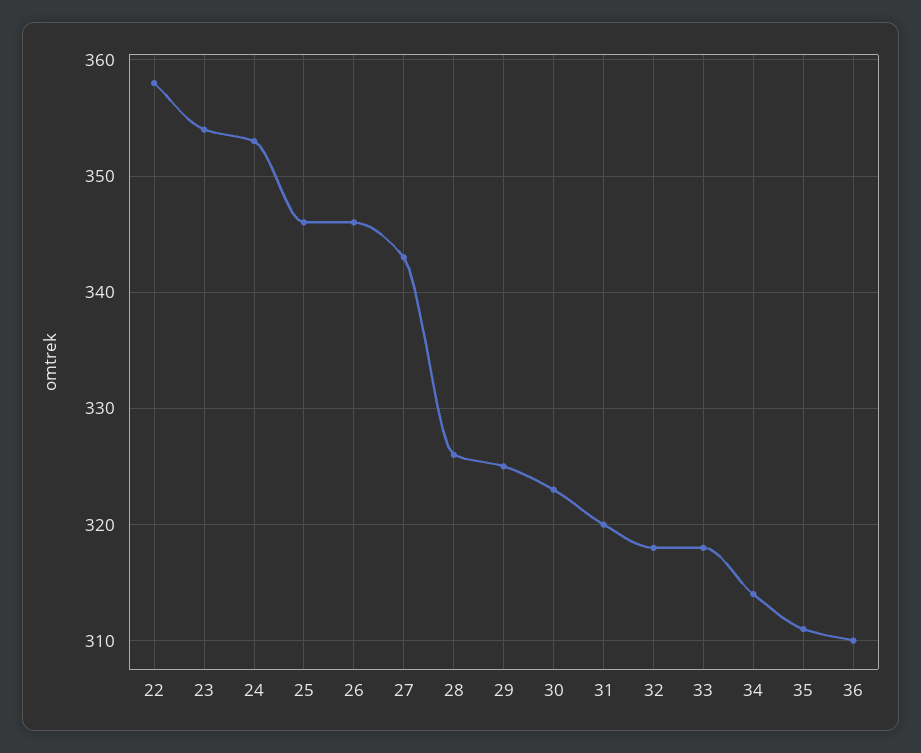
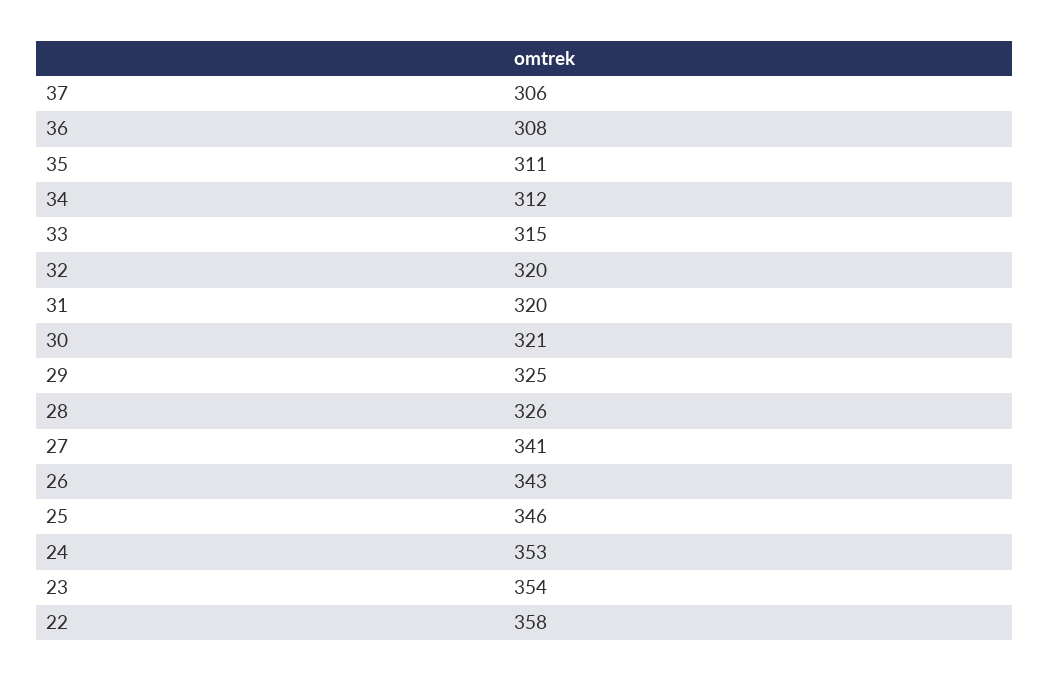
  {
    "22": 358,
    "23": 354,
    "24": 353,
    "25": 346,
-   "26": 346,
+   "26": 343,
-   "27": 343,
+   "27": 341,
    "28": 326,
    "29": 325,
-   "30": 323,
+   "30": 321,
    "31": 320,
-   "32": 318,
+   "32": 320,
-   "33": 318,
+   "33": 315,
-   "34": 314,
+   "34": 312,
    "35": 311,
-   "36": 310
+   "36": 308,
+   "37": 306
  }

